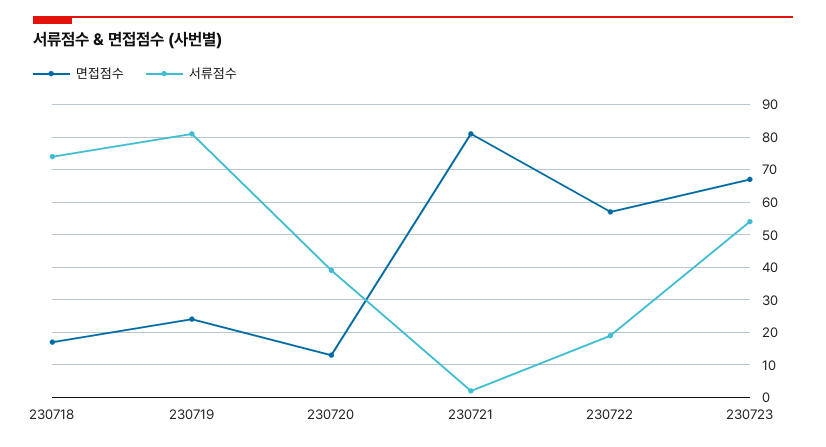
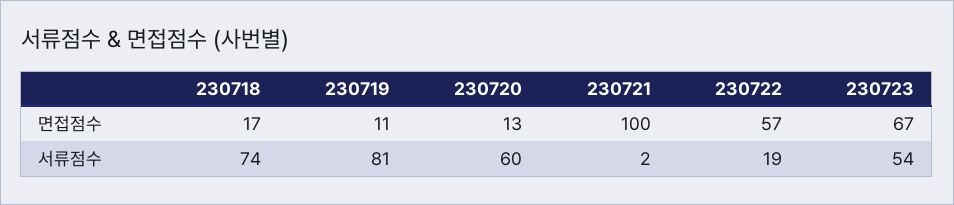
  {
    "면접점수": {
      "230718": 17,
-     "230719": 25,
+     "230719": 11,
      "230720": 13,
-     "230721": 80,
+     "230721": 100,
      "230722": 57,
      "230723": 67
    },
    "서류점수": {
      "230718": 74,
      "230719": 81,
-     "230720": 40,
+     "230720": 60,
      "230721": 2,
      "230722": 19,
      "230723": 54
    }
  }

